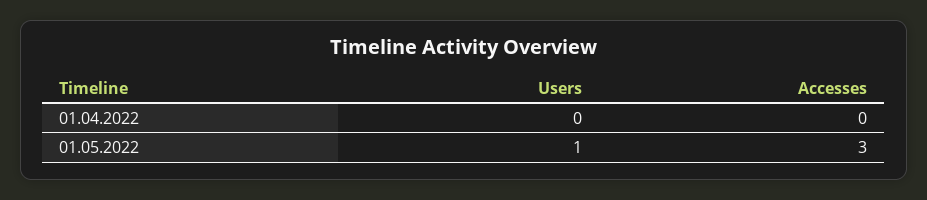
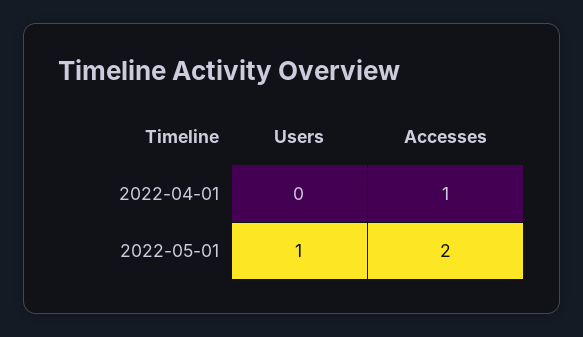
  {
    "Users": {
      "01.04.2022": 0,
      "01.05.2022": 1
    },
    "Accesses": {
-     "01.04.2022": 0,
+     "01.04.2022": 1,
-     "01.05.2022": 3
+     "01.05.2022": 2
    }
  }

